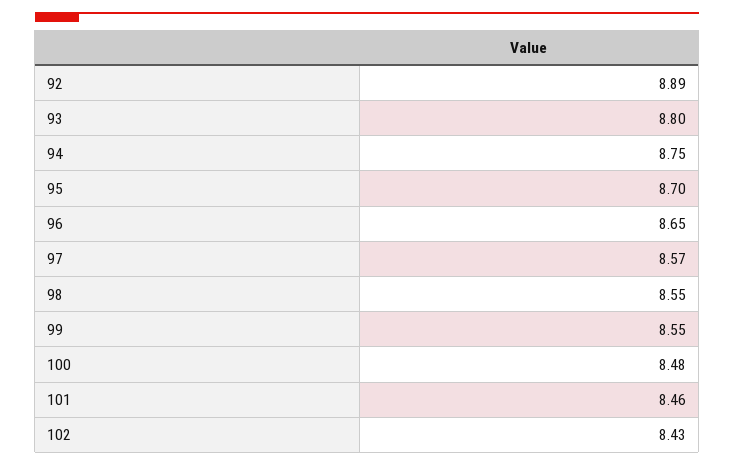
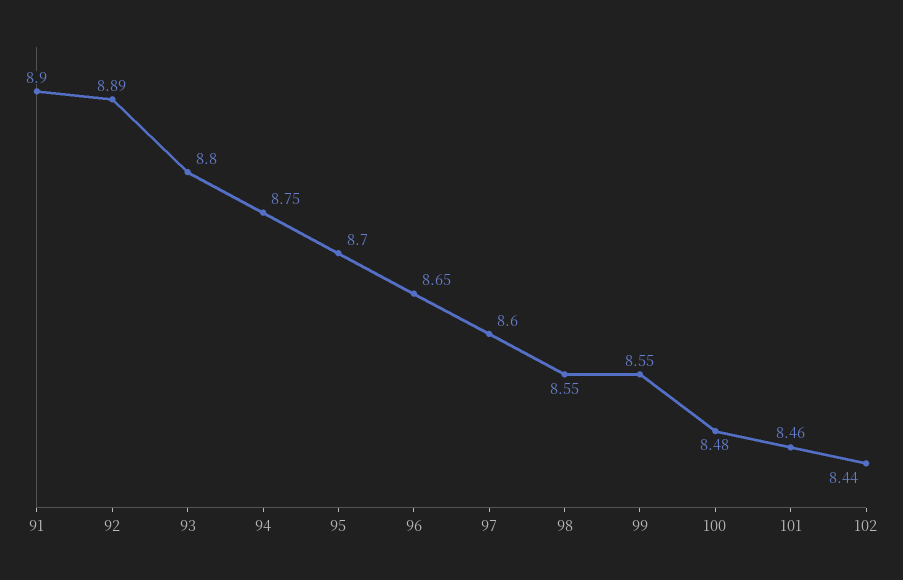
  {
    "92": 8.89,
    "93": 8.8,
    "94": 8.75,
    "95": 8.7,
    "96": 8.65,
-   "97": 8.57,
+   "97": 8.6,
    "98": 8.55,
    "99": 8.55,
    "100": 8.48,
    "101": 8.46,
-   "102": 8.43
+   "102": 8.44,
+   "91": 8.9
  }

